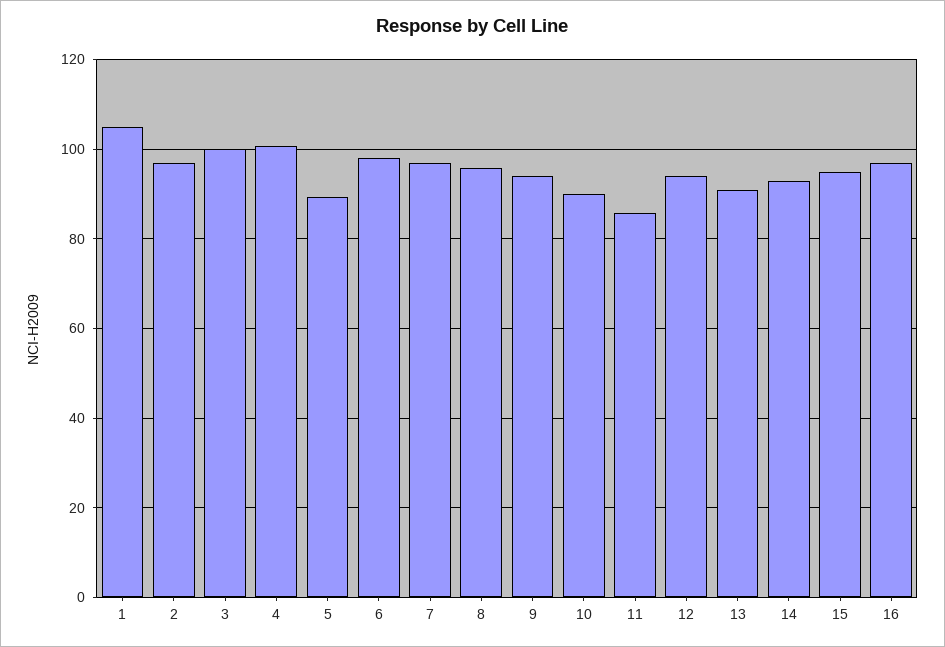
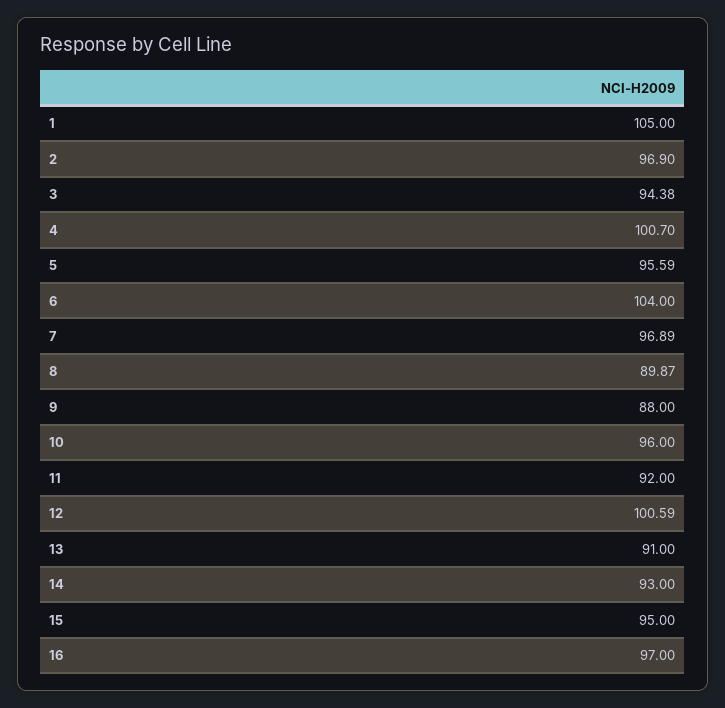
  {
    "1": 105,
    "2": 96.9,
-   "3": 100,
+   "3": 94.38,
    "4": 100.7,
-   "5": 90,
+   "5": 95.59,
-   "6": 98,
+   "6": 104,
    "7": 96.89,
-   "8": 96,
+   "8": 89.87,
-   "9": 94,
+   "9": 88,
-   "10": 90,
+   "10": 96,
-   "11": 86,
+   "11": 92,
-   "12": 94,
+   "12": 100.59,
    "13": 91,
    "14": 93,
    "15": 95,
    "16": 97
  }

